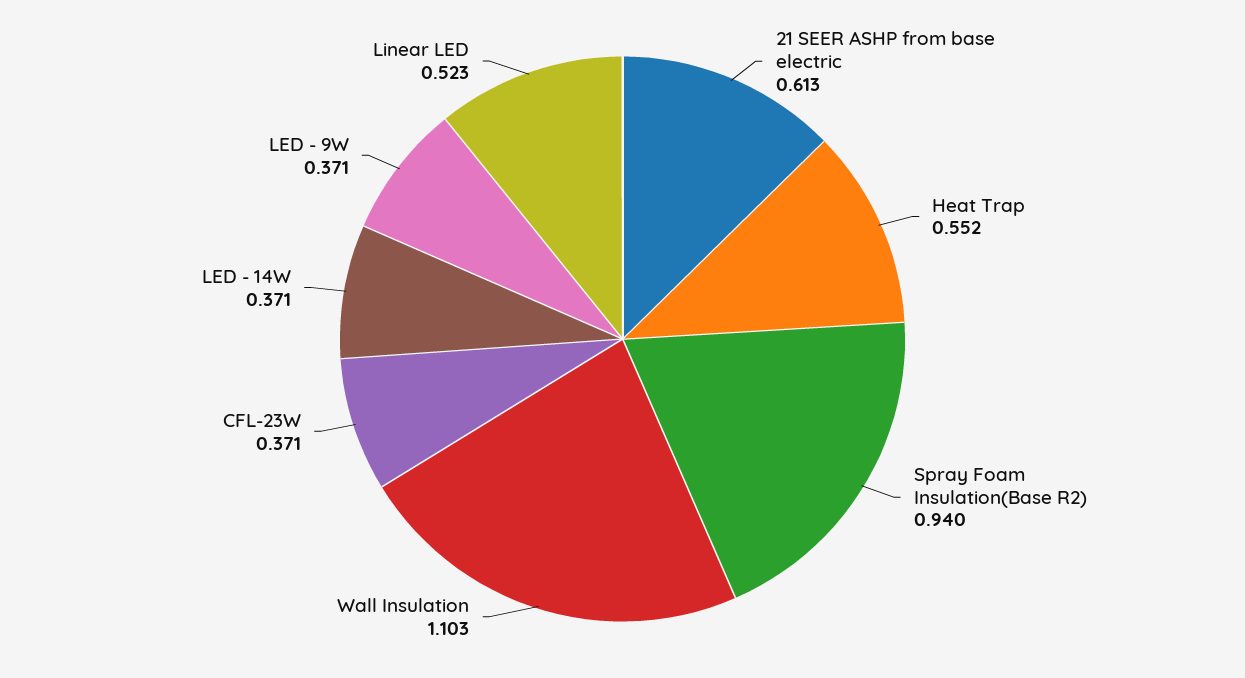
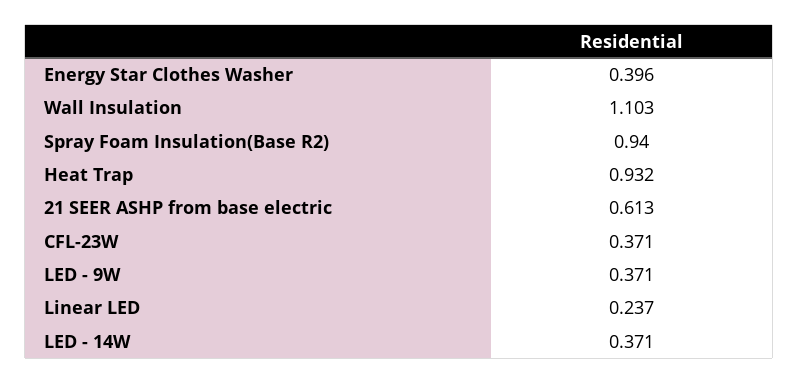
  {
    "21 SEER ASHP from base electric": 0.613,
-   "Heat Trap": 0.552,
+   "Heat Trap": 0.932,
    "Spray Foam Insulation(Base R2)": 0.94,
    "Wall Insulation": 1.103,
    "CFL-23W": 0.371,
    "LED - 14W": 0.371,
    "LED - 9W": 0.371,
-   "Linear LED": 0.523
+   "Linear LED": 0.237,
+   "Energy Star Clothes Washer": 0.396
  }

